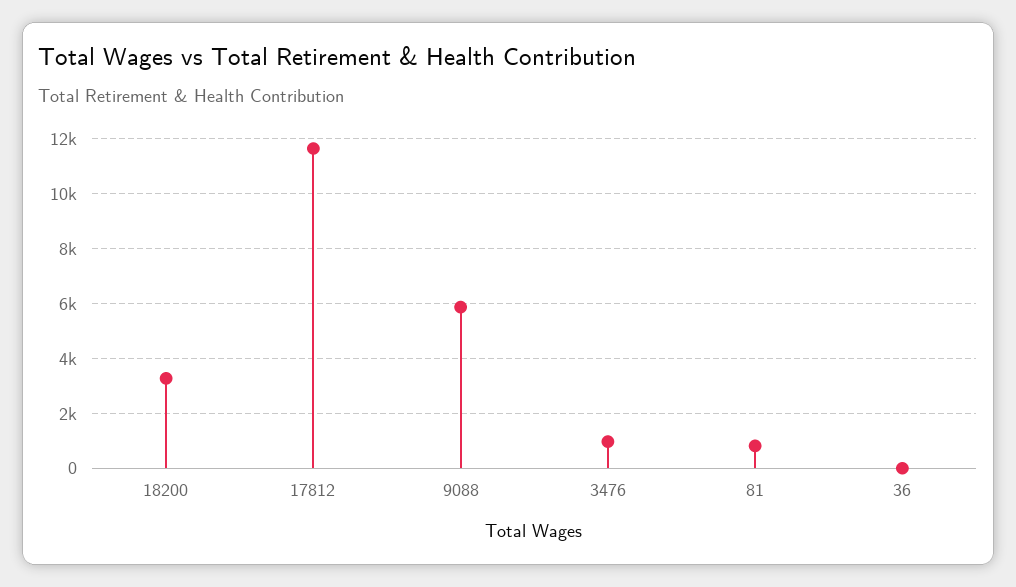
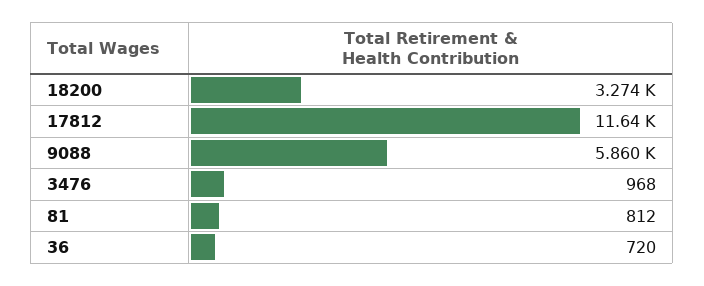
  {
    "18200": 3274,
    "17812": 11640,
    "9088": 5860,
    "3476": 968,
    "81": 812,
-   "36": 0
+   "36": 720
  }

